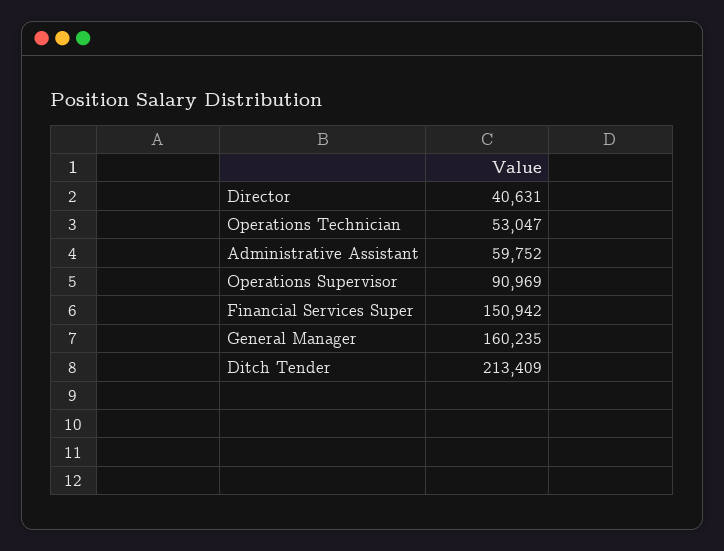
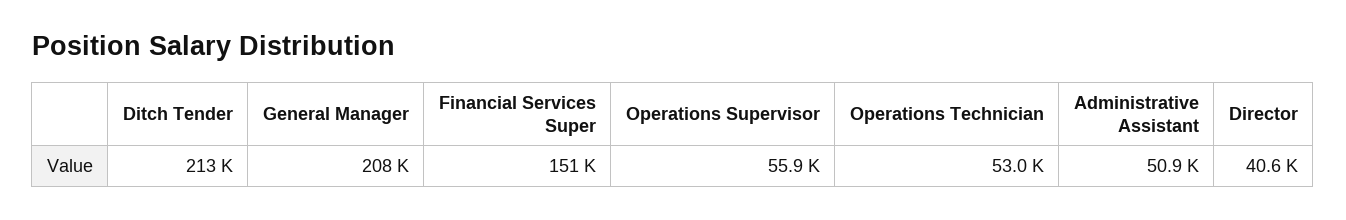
  {
    "Director": 40631,
    "Operations Technician": 53047,
-   "Administrative Assistant": 59752,
+   "Administrative Assistant": 50900,
-   "Operations Supervisor": 90969,
+   "Operations Supervisor": 55900,
    "Financial Services Super": 150942,
-   "General Manager": 160235,
+   "General Manager": 208000,
    "Ditch Tender": 213409
  }

